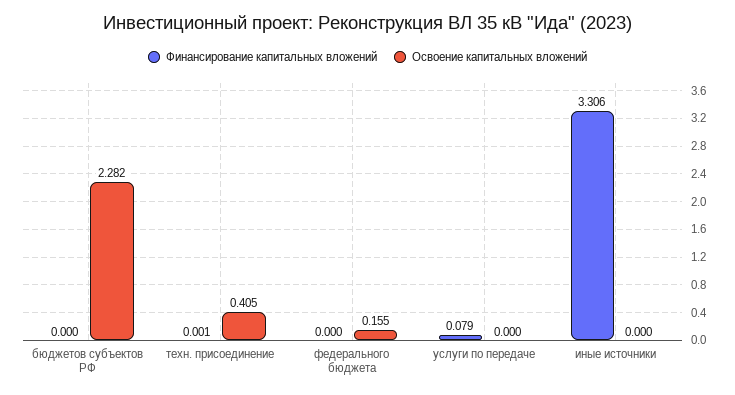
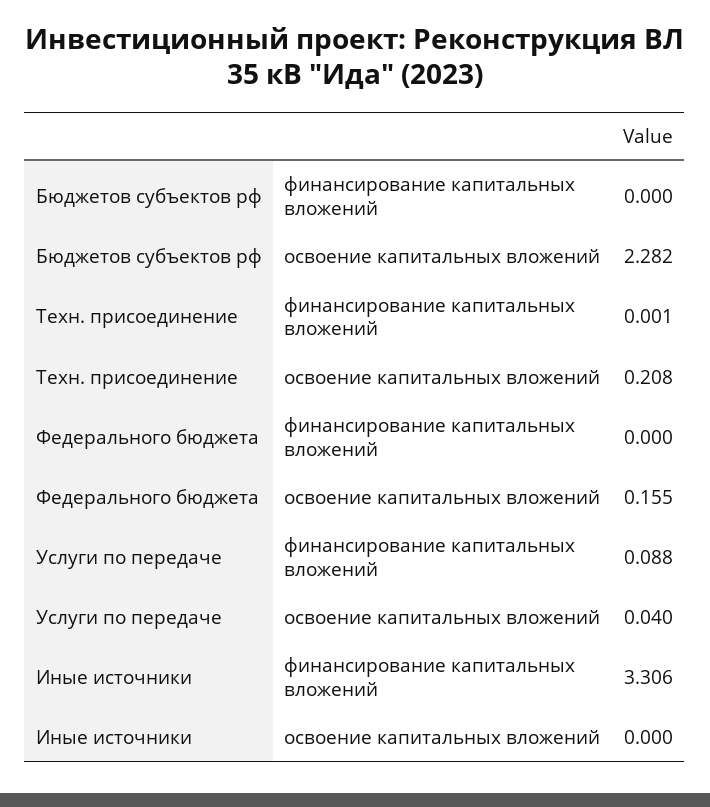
  {
    "Финансирование капитальных вложений": {
      "бюджетов субъектов РФ": 0,
      "техн. присоединение": 0.001,
      "федерального бюджета": 0,
-     "услуги по передаче": 0.079,
+     "услуги по передаче": 0.088,
      "иные источники": 3.306
    },
    "Освоение капитальных вложений": {
      "бюджетов субъектов РФ": 2.282,
-     "техн. присоединение": 0.405,
+     "техн. присоединение": 0.208,
      "федерального бюджета": 0.155,
-     "услуги по передаче": 0,
+     "услуги по передаче": 0.04,
      "иные источники": 0
    }
  }

